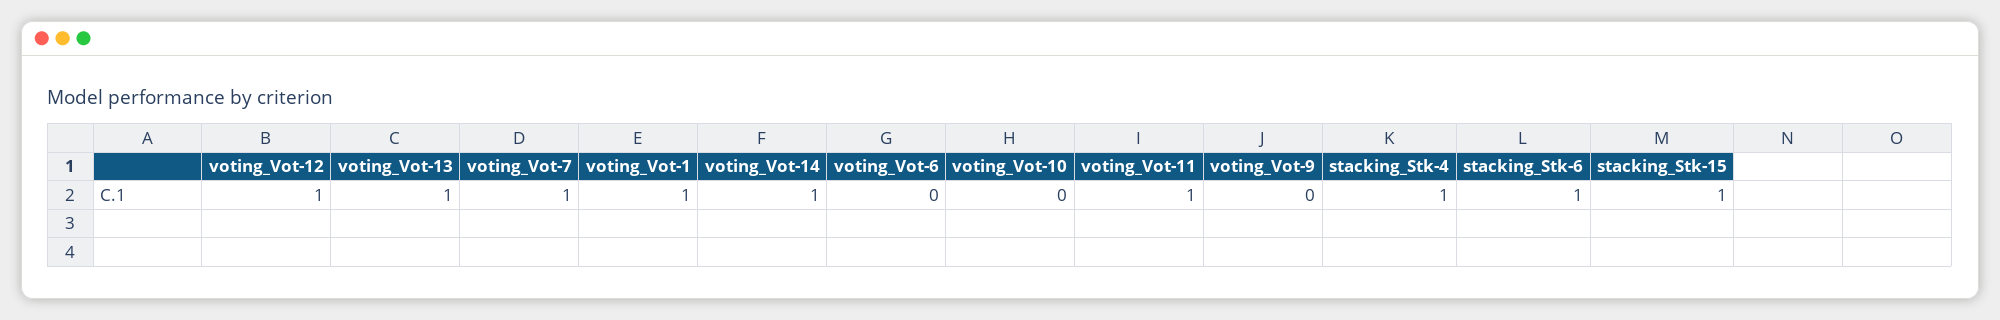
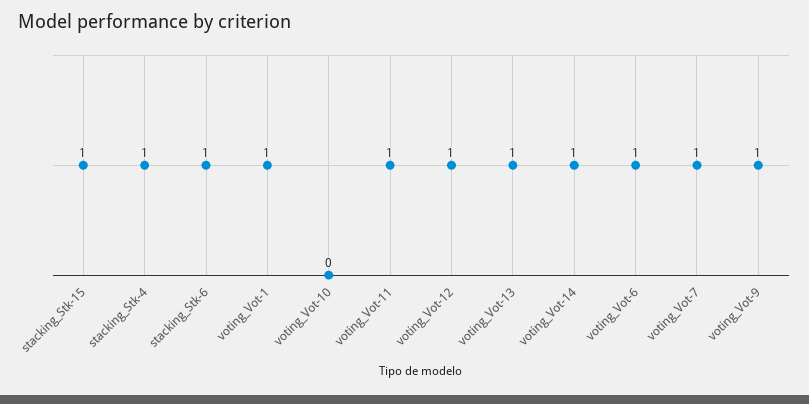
  {
    "voting_Vot-12": 1,
    "voting_Vot-13": 1,
    "voting_Vot-7": 1,
    "voting_Vot-1": 1,
    "voting_Vot-14": 1,
-   "voting_Vot-6": 0,
+   "voting_Vot-6": 1,
    "voting_Vot-10": 0,
    "voting_Vot-11": 1,
-   "voting_Vot-9": 0,
+   "voting_Vot-9": 1,
    "stacking_Stk-4": 1,
    "stacking_Stk-6": 1,
    "stacking_Stk-15": 1
  }

